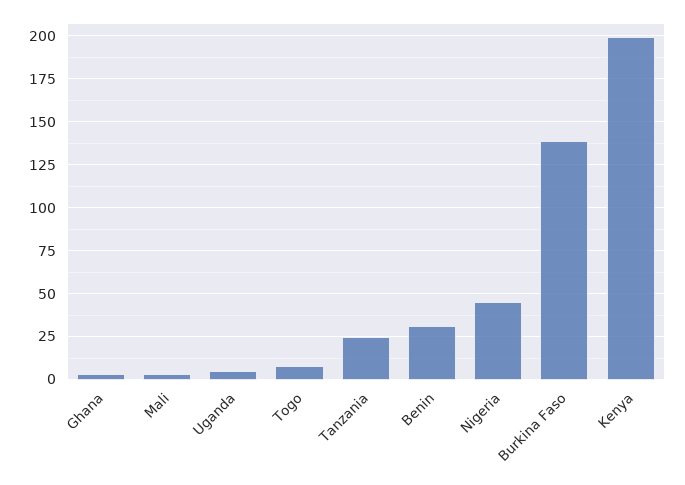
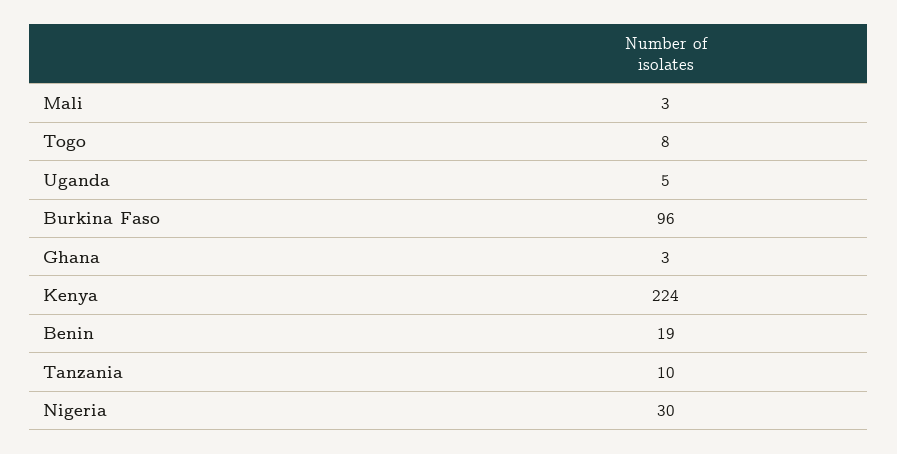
  {
    "Ghana": 3,
    "Mali": 3,
    "Uganda": 5,
    "Togo": 8,
-   "Tanzania": 25,
+   "Tanzania": 10,
-   "Benin": 30,
+   "Benin": 19,
-   "Nigeria": 45,
+   "Nigeria": 30,
-   "Burkina Faso": 140,
+   "Burkina Faso": 96,
-   "Kenya": 200
+   "Kenya": 224
  }

